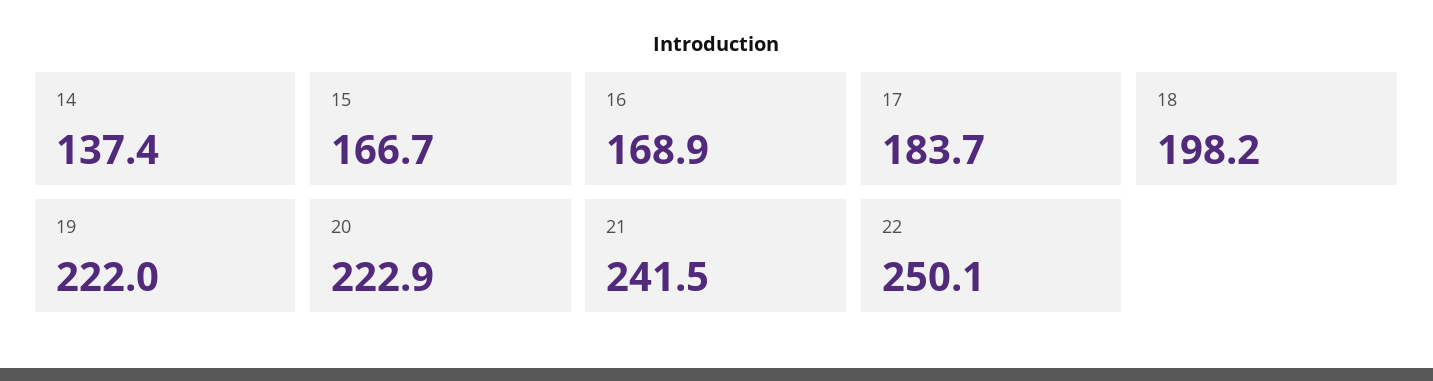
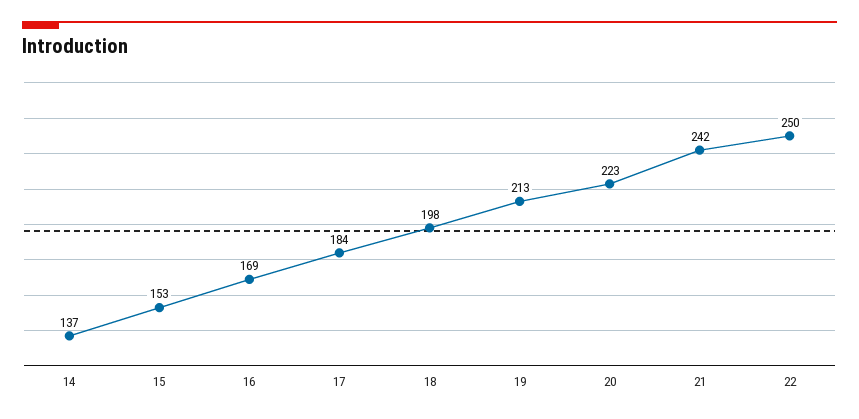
  {
    "14": 137.4,
-   "15": 166.7,
+   "15": 153,
    "16": 168.9,
    "17": 183.7,
    "18": 198.2,
-   "19": 222,
+   "19": 213,
    "20": 222.9,
    "21": 241.5,
    "22": 250.1
  }

